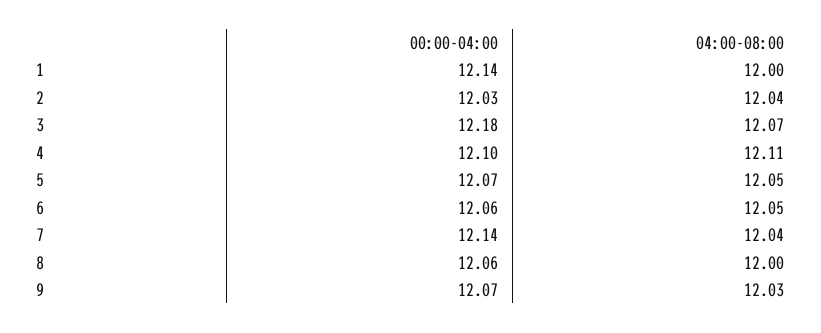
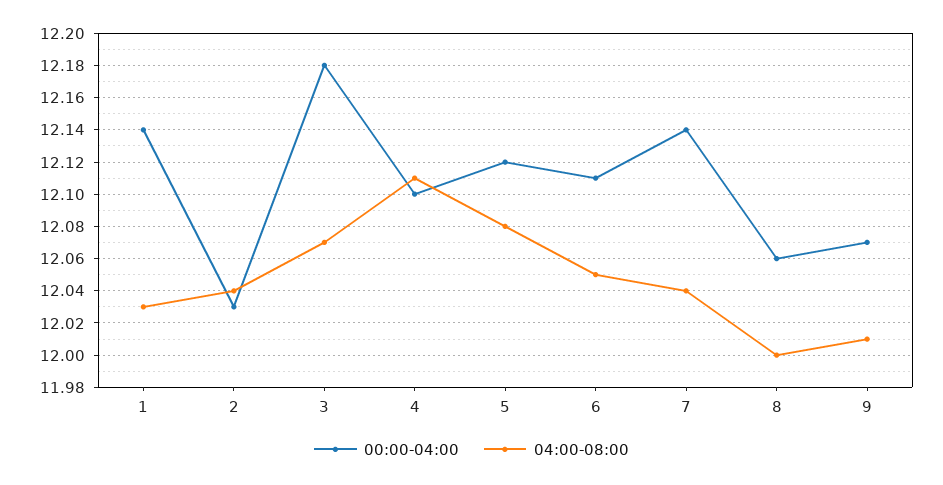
  {
    "00:00-04:00": {
      "1": 12.14,
      "2": 12.03,
      "3": 12.18,
      "4": 12.1,
-     "5": 12.07,
+     "5": 12.12,
-     "6": 12.06,
+     "6": 12.11,
      "7": 12.14,
      "8": 12.06,
      "9": 12.07
    },
    "04:00-08:00": {
-     "1": 12,
+     "1": 12.03,
      "2": 12.04,
      "3": 12.07,
      "4": 12.11,
-     "5": 12.05,
+     "5": 12.08,
      "6": 12.05,
      "7": 12.04,
      "8": 12,
-     "9": 12.03
+     "9": 12.01
    }
  }

